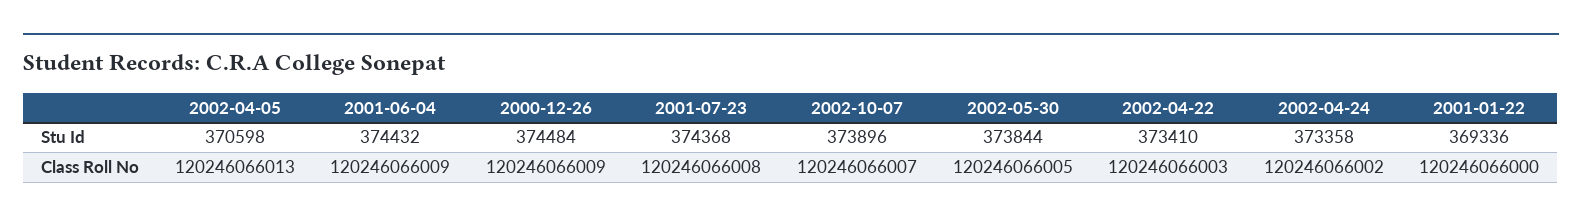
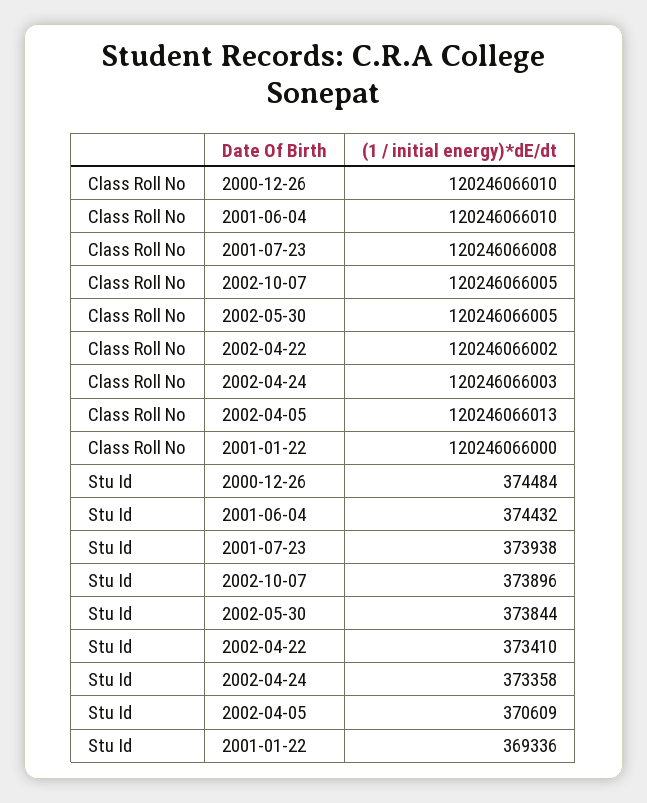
  {
    "2002-04-05": {
-     "Stu Id": 370598,
+     "Stu Id": 370609,
      "Class Roll No": 120246066013
    },
    "2001-06-04": {
      "Stu Id": 374432,
-     "Class Roll No": 120246066009
+     "Class Roll No": 120246066010
    },
    "2000-12-26": {
      "Stu Id": 374484,
-     "Class Roll No": 120246066009
+     "Class Roll No": 120246066010
    },
    "2001-07-23": {
-     "Stu Id": 374368,
+     "Stu Id": 373938,
      "Class Roll No": 120246066008
    },
    "2002-10-07": {
      "Stu Id": 373896,
-     "Class Roll No": 120246066007
+     "Class Roll No": 120246066005
    },
    "2002-05-30": {
      "Stu Id": 373844,
      "Class Roll No": 120246066005
    },
    "2002-04-22": {
      "Stu Id": 373410,
-     "Class Roll No": 120246066003
+     "Class Roll No": 120246066002
    },
    "2002-04-24": {
      "Stu Id": 373358,
-     "Class Roll No": 120246066002
+     "Class Roll No": 120246066003
    },
    "2001-01-22": {
      "Stu Id": 369336,
      "Class Roll No": 120246066000
    }
  }

